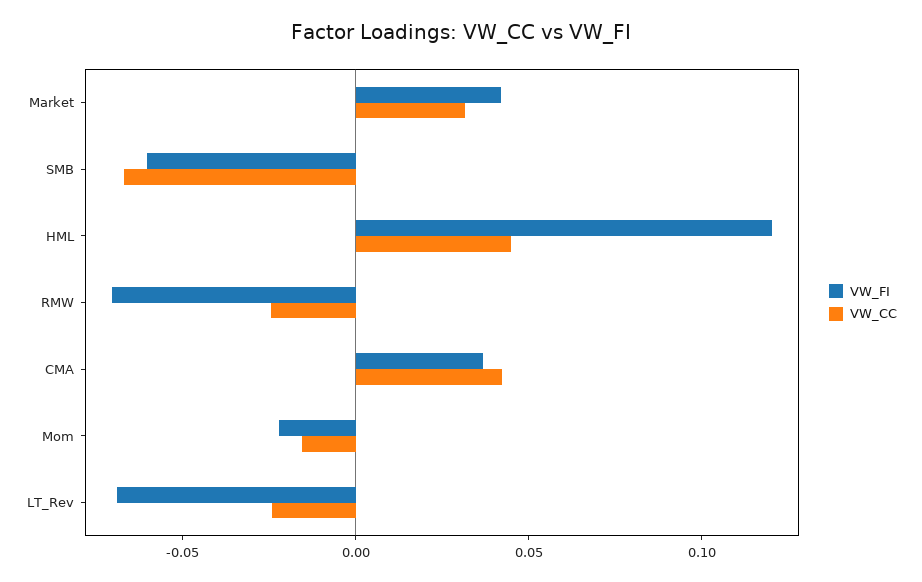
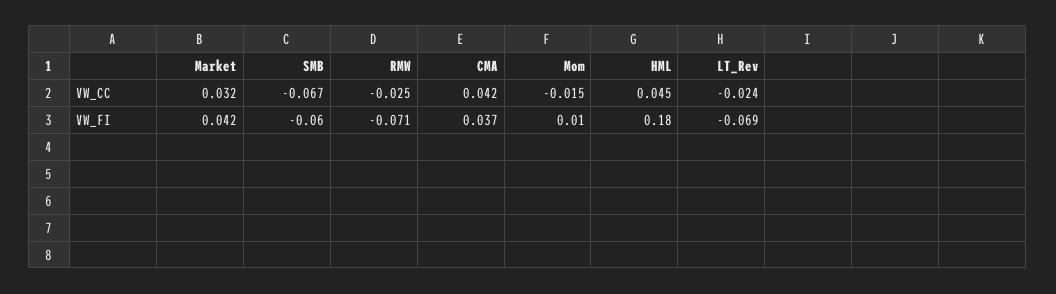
  {
    "VW_FI": {
      "Market": 0.042,
      "SMB": -0.06,
-     "HML": 0.12,
+     "HML": 0.18,
      "RMW": -0.071,
      "CMA": 0.037,
-     "Mom": -0.02,
+     "Mom": 0.01,
      "LT_Rev": -0.069
    },
    "VW_CC": {
      "Market": 0.032,
      "SMB": -0.067,
      "HML": 0.045,
      "RMW": -0.025,
      "CMA": 0.042,
      "Mom": -0.015,
      "LT_Rev": -0.024
    }
  }

